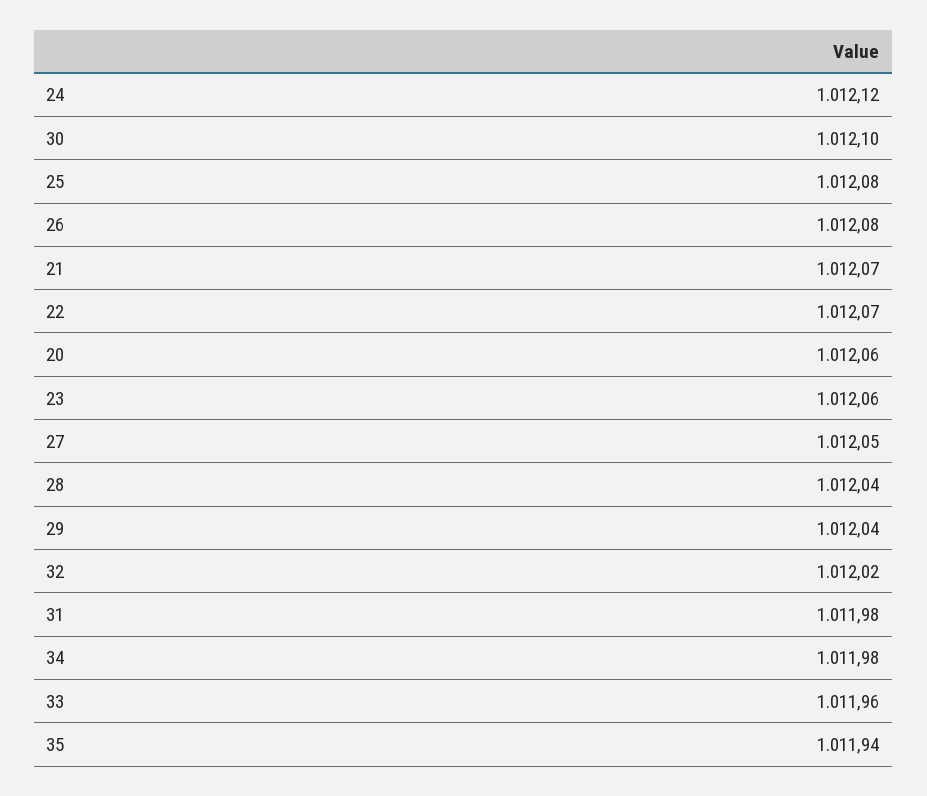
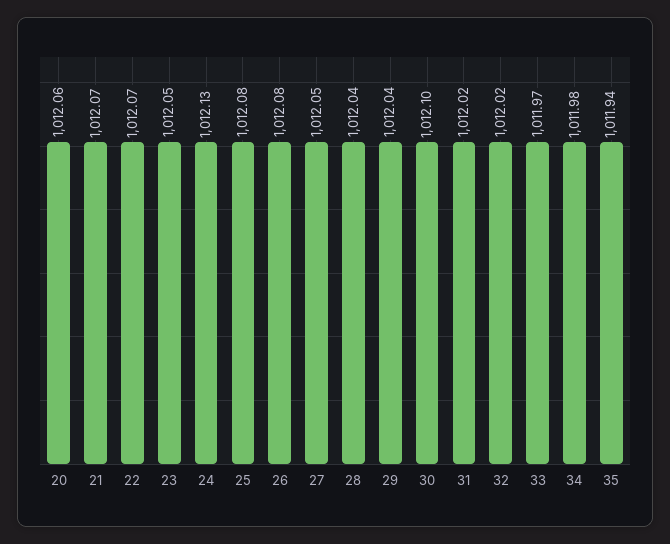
  {
-   "24": 1012.12,
+   "24": 1012.13,
    "30": 1012.1,
    "25": 1012.08,
    "26": 1012.08,
    "21": 1012.07,
    "22": 1012.07,
    "20": 1012.06,
-   "23": 1012.06,
+   "23": 1012.05,
    "27": 1012.05,
    "28": 1012.04,
    "29": 1012.04,
    "32": 1012.02,
-   "31": 1011.98,
+   "31": 1012.02,
    "34": 1011.98,
-   "33": 1011.96,
+   "33": 1011.97,
    "35": 1011.94
  }

